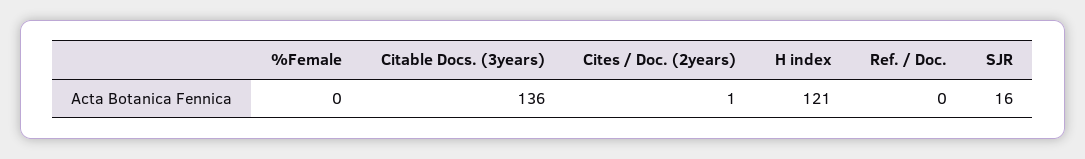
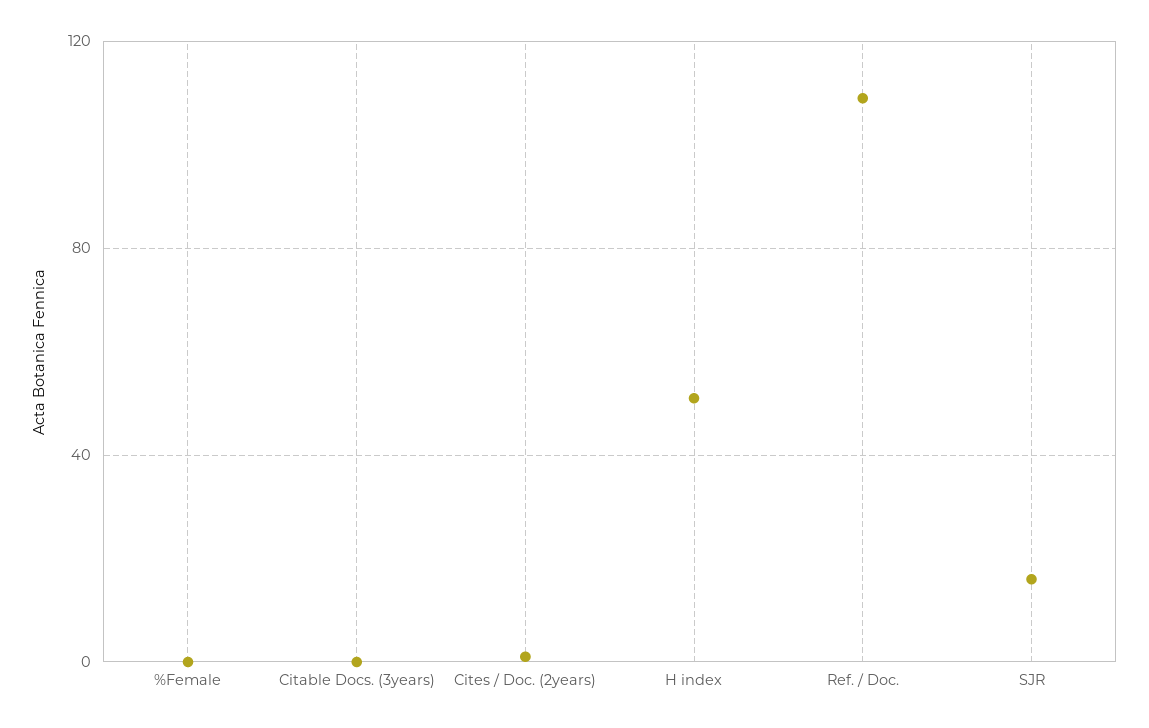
  {
    "%Female": 0,
-   "Citable Docs. (3years)": 136,
+   "Citable Docs. (3years)": 0,
    "Cites / Doc. (2years)": 1,
-   "H index": 121,
+   "H index": 50,
-   "Ref. / Doc.": 0,
+   "Ref. / Doc.": 110,
    "SJR": 16
  }

